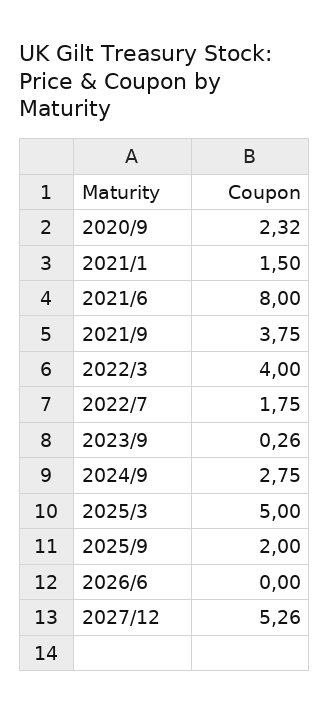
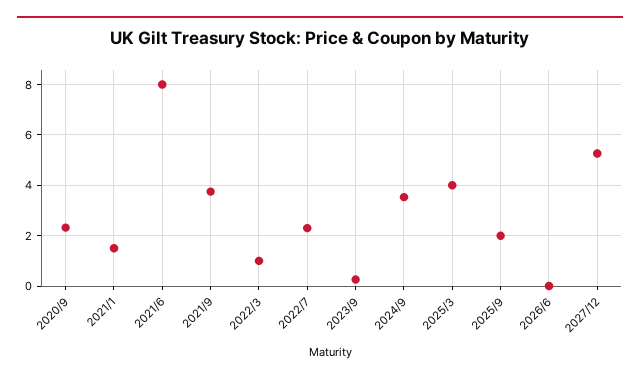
  {
    "2020/9": 2.32,
    "2021/1": 1.5,
    "2021/6": 8,
    "2021/9": 3.75,
-   "2022/3": 4,
+   "2022/3": 1,
-   "2022/7": 1.75,
+   "2022/7": 2.25,
    "2023/9": 0.26,
-   "2024/9": 2.75,
+   "2024/9": 3.5,
-   "2025/3": 5,
+   "2025/3": 4,
    "2025/9": 2,
    "2026/6": 0,
    "2027/12": 5.26
  }

